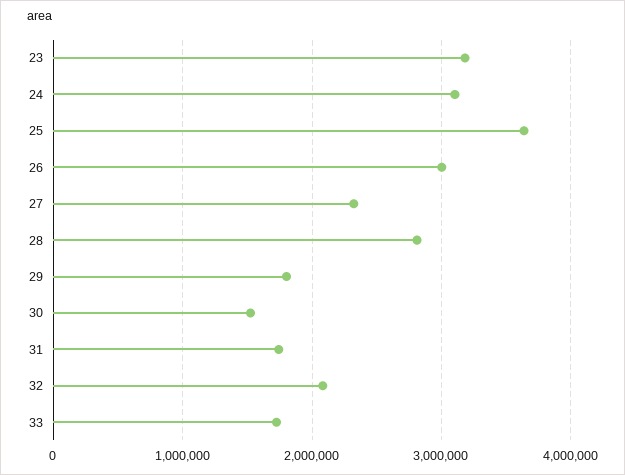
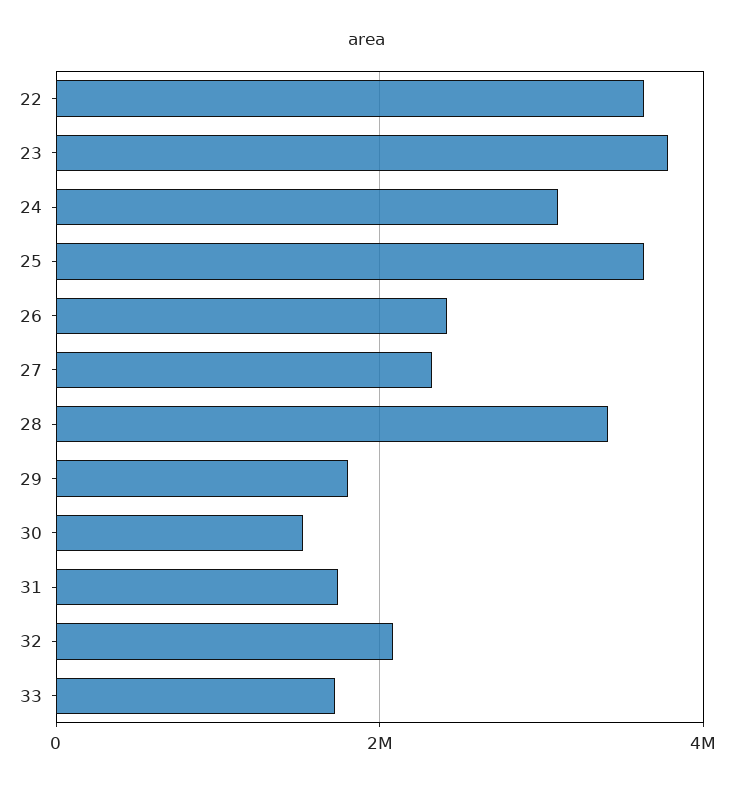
  {
-   "23": 3200000,
+   "23": 3800000,
    "24": 3100000,
    "25": 3600000,
-   "26": 3000000,
+   "26": 2400000,
    "27": 2300000,
-   "28": 2800000,
+   "28": 3400000,
    "29": 1800000,
    "30": 1500000,
    "31": 1700000,
    "32": 2100000,
-   "33": 1700000
+   "33": 1700000,
+   "22": 3600000
  }

